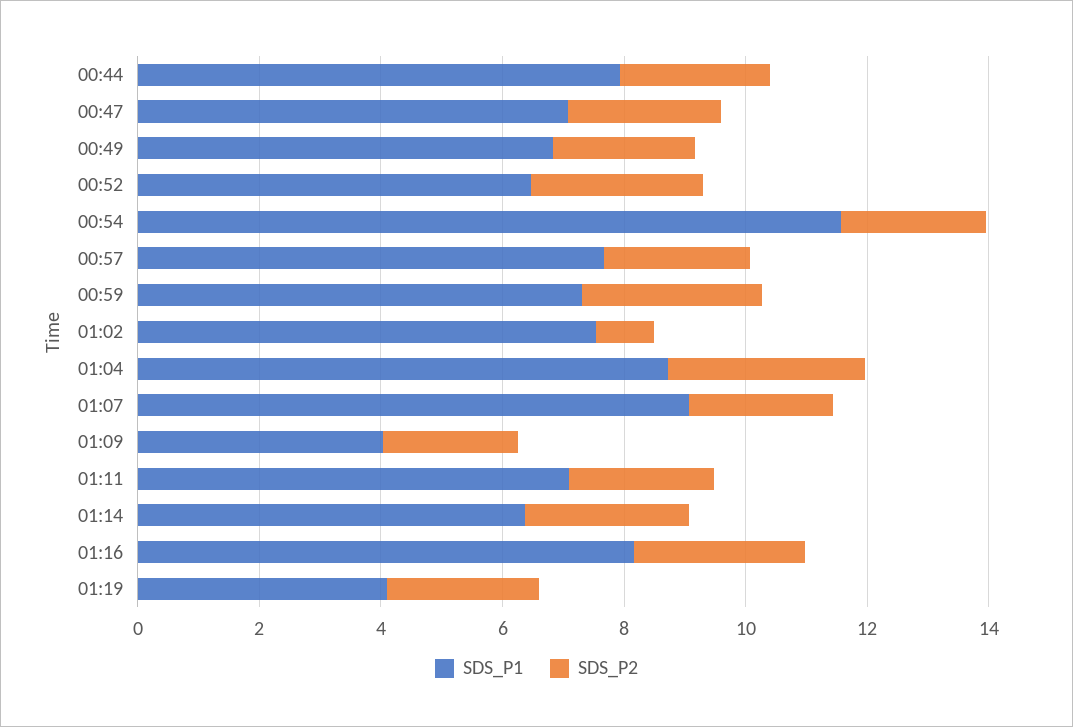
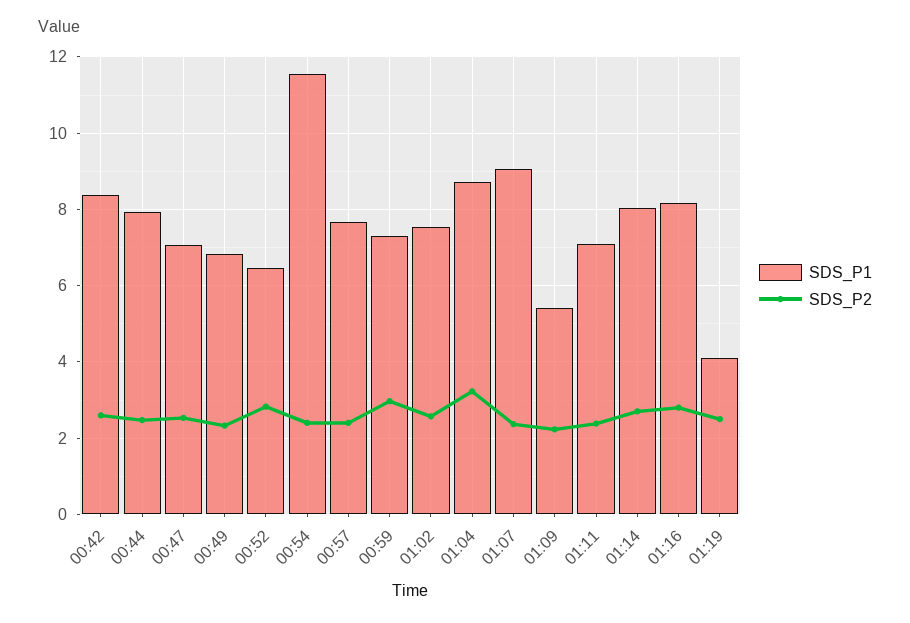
  {
    "SDS_P1": {
      "00:44": 8,
      "00:47": 7,
      "00:49": 6.8,
      "00:52": 6.4,
      "00:54": 11.6,
      "00:57": 7.6,
      "00:59": 7.4,
      "01:02": 7.6,
      "01:04": 8.8,
      "01:07": 9,
-     "01:09": 4,
+     "01:09": 5.4,
      "01:11": 7.2,
-     "01:14": 6.5,
+     "01:14": 8,
      "01:16": 8.2,
-     "01:19": 4.2
+     "01:19": 4.2,
+     "00:42": 8.4
    },
    "SDS_P2": {
      "00:44": 2.4,
      "00:47": 2.6,
      "00:49": 2.4,
      "00:52": 2.8,
      "00:54": 2.4,
      "00:57": 2.4,
      "00:59": 3,
-     "01:02": 1,
+     "01:02": 2.6,
      "01:04": 3.2,
      "01:07": 2.4,
      "01:09": 2.2,
      "01:11": 2.4,
      "01:14": 2.8,
      "01:16": 2.8,
-     "01:19": 2.6
+     "01:19": 2.6,
+     "00:42": 2.6
    }
  }

